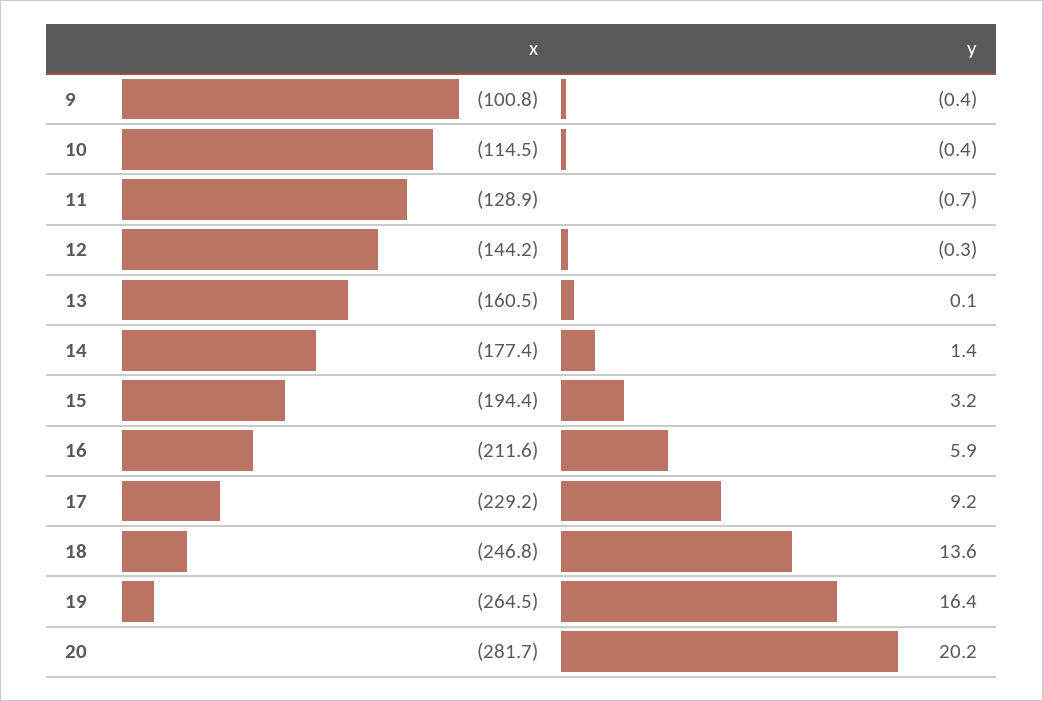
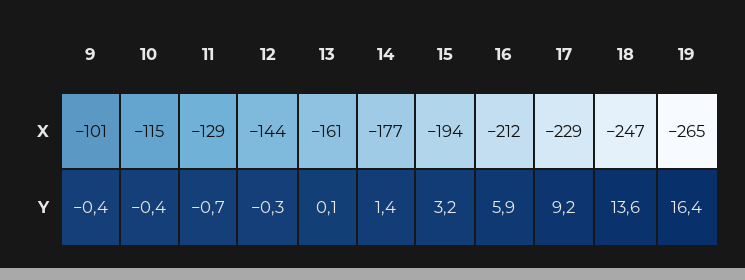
  {
    "x": {
      "9": -100.8,
      "10": -114.5,
      "11": -128.9,
      "12": -144.2,
      "13": -160.5,
      "14": -177.4,
      "15": -194.4,
      "16": -211.6,
      "17": -229.2,
      "18": -246.8,
-     "19": -264.5,
+     "19": -264.5
-     "20": -281.7
    },
    "y": {
      "9": -0.4,
      "10": -0.4,
      "11": -0.7,
      "12": -0.3,
      "13": 0.1,
      "14": 1.4,
      "15": 3.2,
      "16": 5.9,
      "17": 9.2,
      "18": 13.6,
-     "19": 16.4,
+     "19": 16.4
-     "20": 20.2
    }
  }

